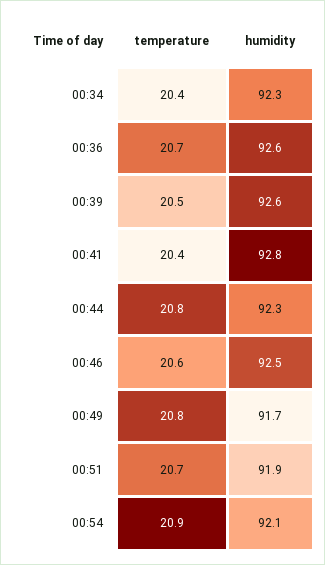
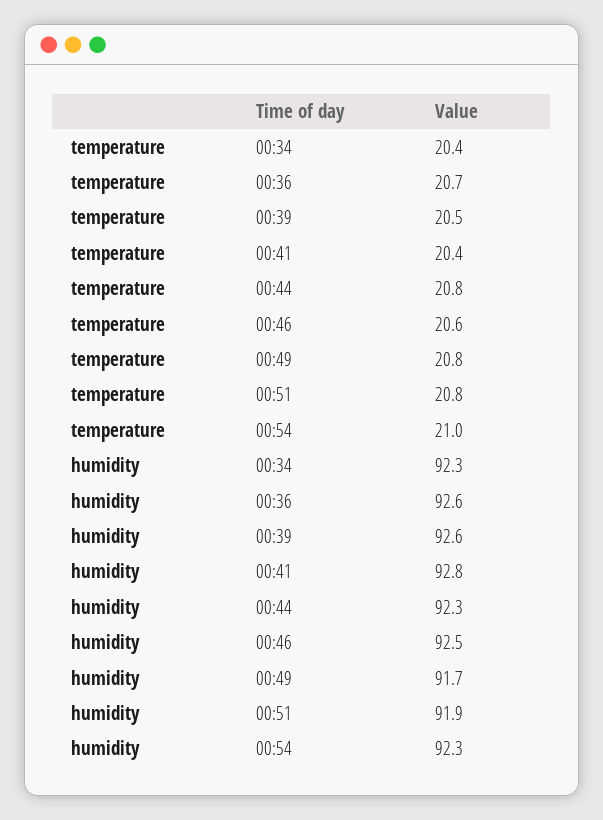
  {
    "temperature": {
      "00:34": 20.4,
      "00:36": 20.7,
      "00:39": 20.5,
      "00:41": 20.4,
      "00:44": 20.8,
      "00:46": 20.6,
      "00:49": 20.8,
-     "00:51": 20.7,
+     "00:51": 20.8,
-     "00:54": 20.9
+     "00:54": 21
    },
    "humidity": {
      "00:34": 92.3,
      "00:36": 92.6,
      "00:39": 92.6,
      "00:41": 92.8,
      "00:44": 92.3,
      "00:46": 92.5,
      "00:49": 91.7,
      "00:51": 91.9,
-     "00:54": 92.1
+     "00:54": 92.3
    }
  }

